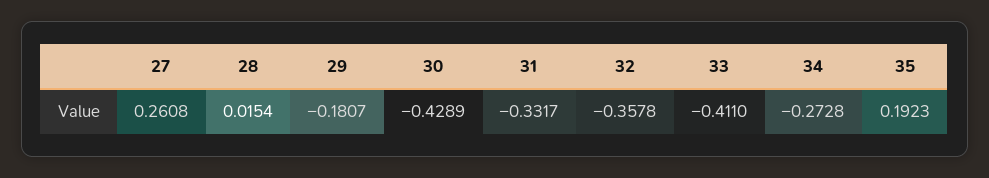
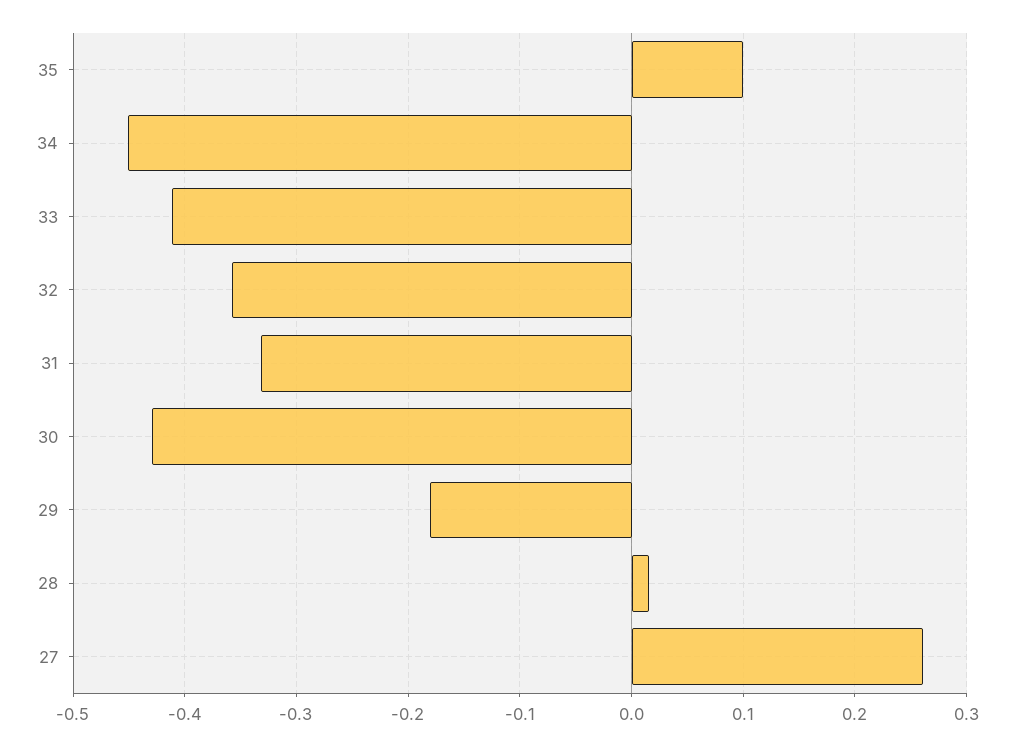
  {
    "27": 0.2608,
    "28": 0.0154,
    "29": -0.1807,
    "30": -0.4289,
    "31": -0.3317,
    "32": -0.3578,
    "33": -0.411,
-   "34": -0.2728,
+   "34": -0.45,
-   "35": 0.1923
+   "35": 0.1
  }

